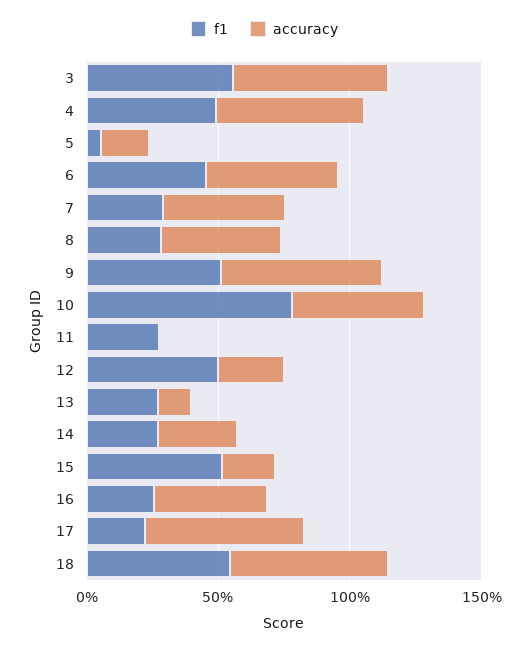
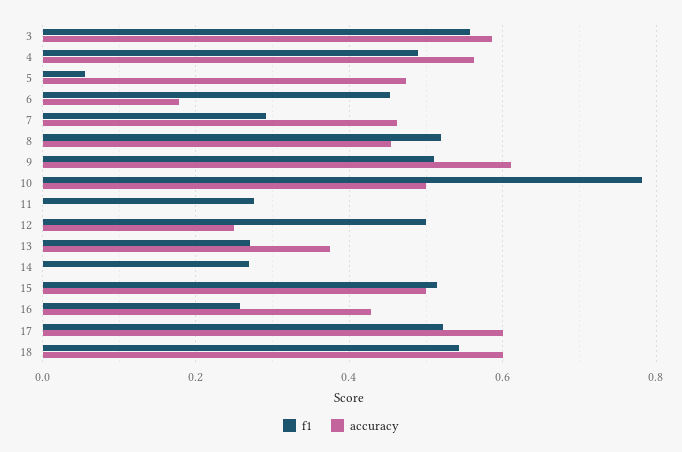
  {
    "f1": {
      "3": 0.56,
      "4": 0.48,
      "5": 0.06,
      "6": 0.46,
      "7": 0.3,
-     "8": 0.3,
+     "8": 0.52,
      "9": 0.52,
      "10": 0.78,
      "11": 0.28,
      "12": 0.5,
      "13": 0.28,
      "14": 0.26,
      "15": 0.52,
      "16": 0.26,
-     "17": 0.2,
+     "17": 0.52,
      "18": 0.54
    },
    "accuracy": {
      "3": 0.58,
      "4": 0.56,
-     "5": 0.2,
+     "5": 0.48,
-     "6": 0.5,
+     "6": 0.18,
      "7": 0.46,
      "8": 0.46,
      "9": 0.62,
      "10": 0.5,
      "11": 0,
      "12": 0.26,
-     "13": 0.1,
+     "13": 0.38,
-     "14": 0.3,
+     "14": 0,
-     "15": 0.2,
+     "15": 0.5,
      "16": 0.42,
      "17": 0.6,
      "18": 0.6
    }
  }

